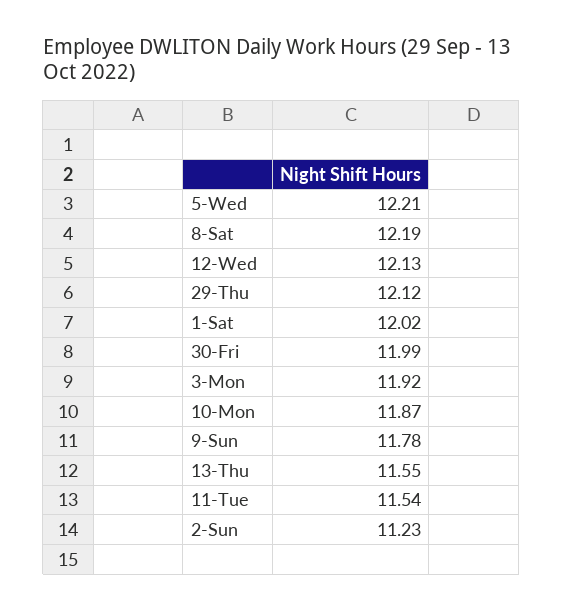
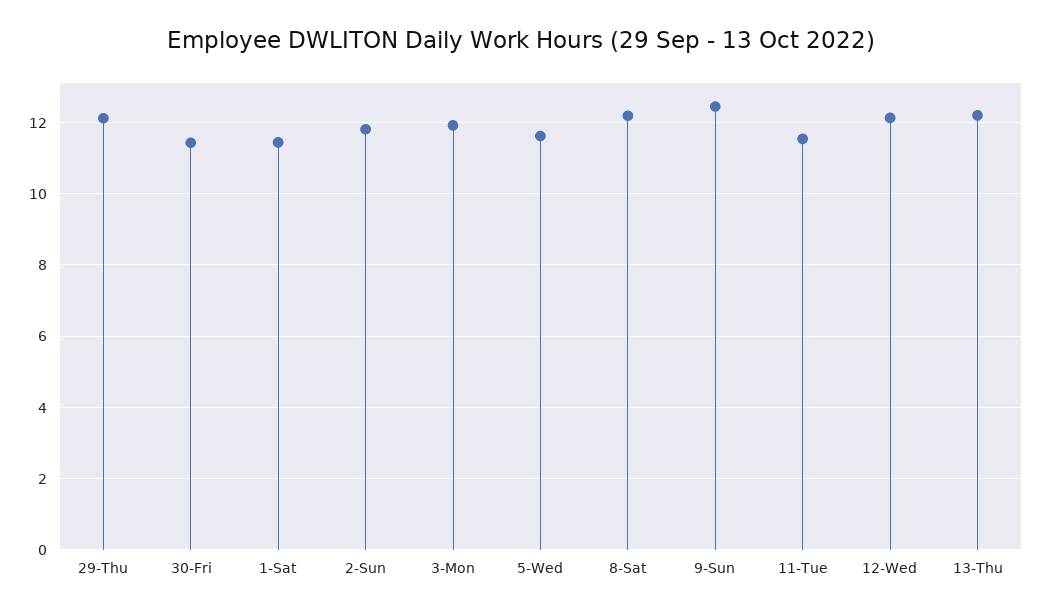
  {
-   "5-Wed": 12.21,
+   "5-Wed": 11.6,
    "8-Sat": 12.19,
    "12-Wed": 12.13,
    "29-Thu": 12.12,
-   "1-Sat": 12.02,
+   "1-Sat": 11.4,
-   "30-Fri": 11.99,
+   "30-Fri": 11.4,
    "3-Mon": 11.92,
-   "10-Mon": 11.87,
-   "9-Sun": 11.78,
+   "9-Sun": 12.4,
-   "13-Thu": 11.55,
+   "13-Thu": 12.2,
    "11-Tue": 11.54,
-   "2-Sun": 11.23
+   "2-Sun": 11.8
  }

